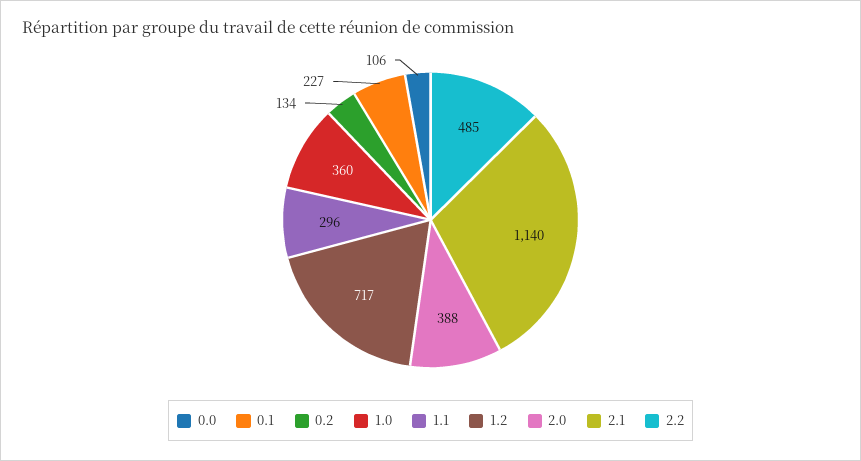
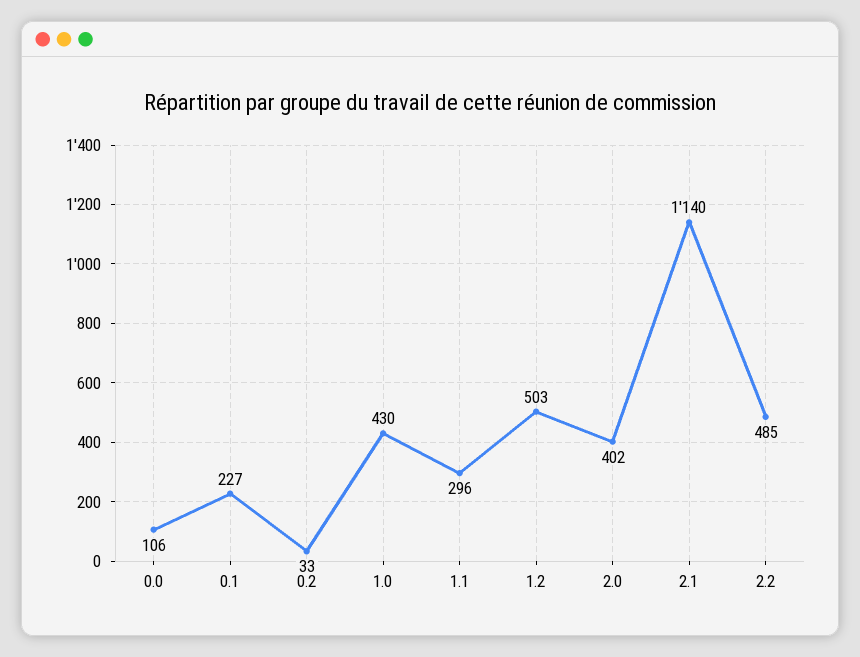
  {
    "0.0": 106,
    "0.1": 227,
-   "0.2": 134,
+   "0.2": 33,
-   "1.0": 360,
+   "1.0": 430,
    "1.1": 296,
-   "1.2": 717,
+   "1.2": 503,
-   "2.0": 388,
+   "2.0": 402,
    "2.1": 1140,
    "2.2": 485
  }

